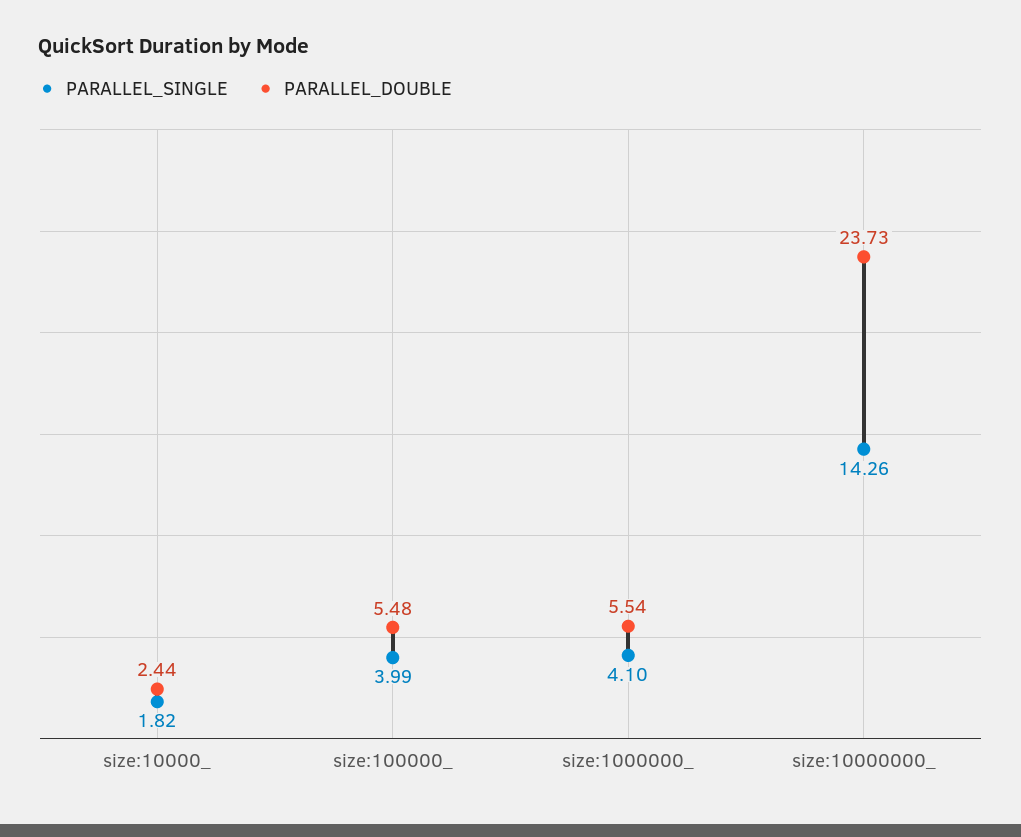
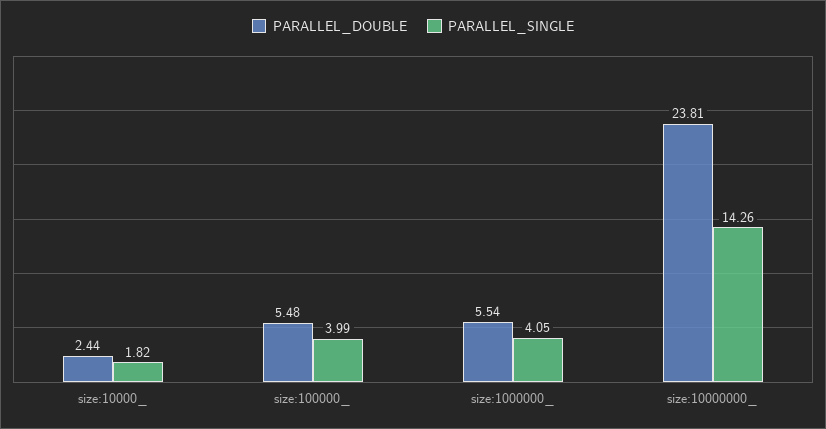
  {
    "PARALLEL_SINGLE": {
      "size:10000_": 1.82,
      "size:100000_": 3.99,
-     "size:1000000_": 4.1,
+     "size:1000000_": 4.05,
      "size:10000000_": 14.26
    },
    "PARALLEL_DOUBLE": {
      "size:10000_": 2.44,
      "size:100000_": 5.48,
      "size:1000000_": 5.54,
-     "size:10000000_": 23.73
+     "size:10000000_": 23.81
    }
  }

